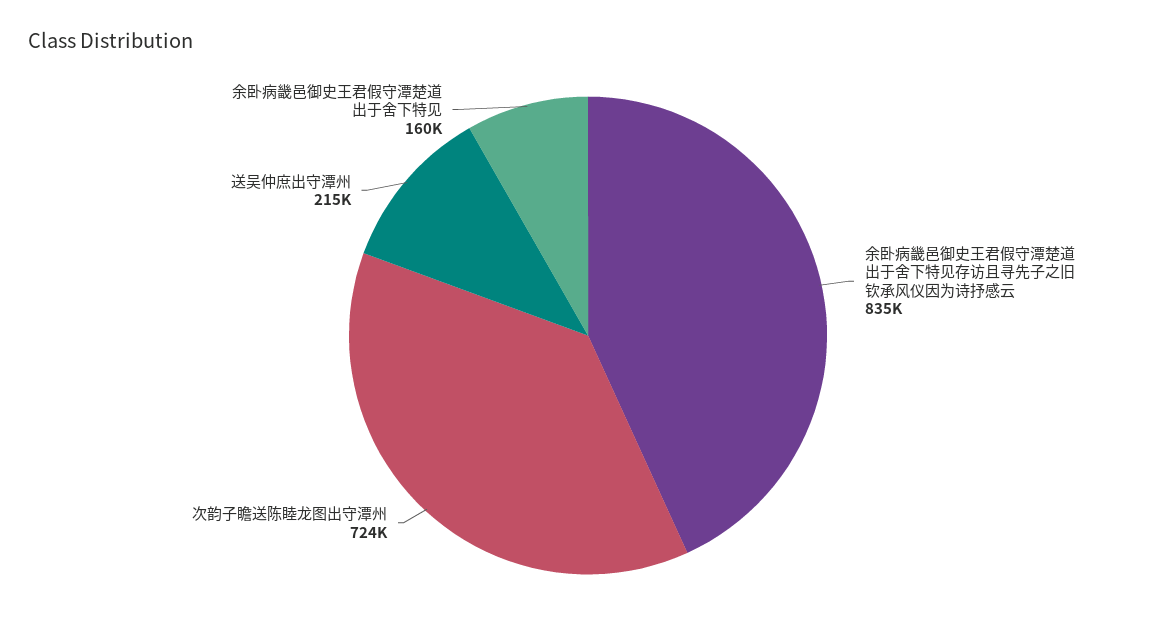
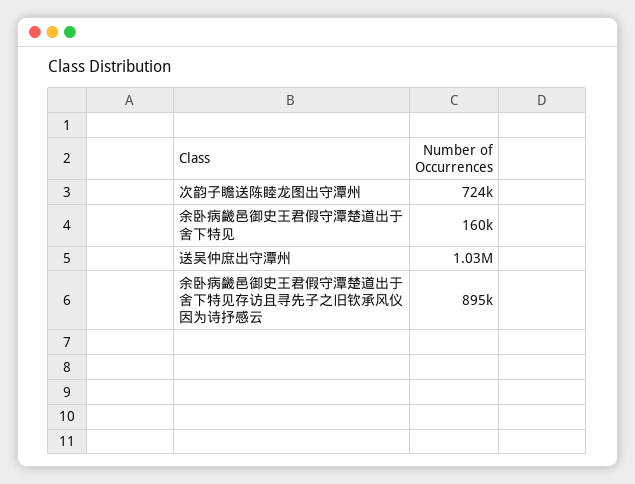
  {
-   "余卧病畿邑御史王君假守潭楚道出于舍下特见存访且寻先子之旧钦承风仪因为诗抒感云": 835000,
+   "余卧病畿邑御史王君假守潭楚道出于舍下特见存访且寻先子之旧钦承风仪因为诗抒感云": 895000,
    "次韵子瞻送陈睦龙图出守潭州": 724000,
-   "送吴仲庶出守潭州": 215000,
+   "送吴仲庶出守潭州": 1030000,
    "余卧病畿邑御史王君假守潭楚道出于舍下特见": 160000
  }

